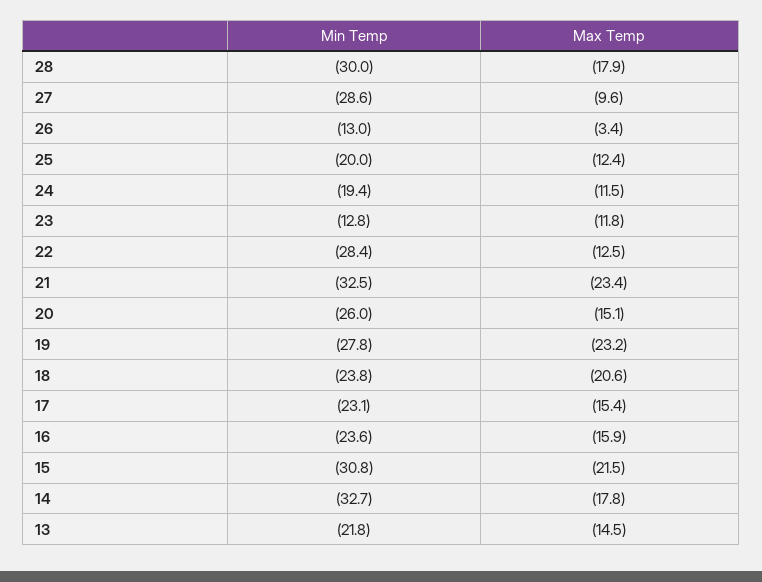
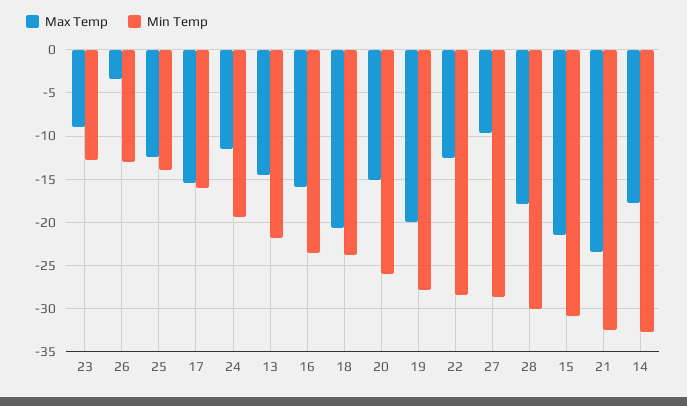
  {
    "Min Temp": {
      "28": -30,
      "27": -28.6,
      "26": -13,
-     "25": -20,
+     "25": -14,
      "24": -19.4,
      "23": -12.8,
      "22": -28.4,
      "21": -32.5,
      "20": -26,
      "19": -27.8,
      "18": -23.8,
-     "17": -23.1,
+     "17": -16,
      "16": -23.6,
      "15": -30.8,
      "14": -32.7,
      "13": -21.8
    },
    "Max Temp": {
      "28": -17.9,
      "27": -9.6,
      "26": -3.4,
      "25": -12.4,
      "24": -11.5,
-     "23": -11.8,
+     "23": -9,
      "22": -12.5,
      "21": -23.4,
      "20": -15.1,
-     "19": -23.2,
+     "19": -20,
      "18": -20.6,
      "17": -15.4,
      "16": -15.9,
      "15": -21.5,
      "14": -17.8,
      "13": -14.5
    }
  }

